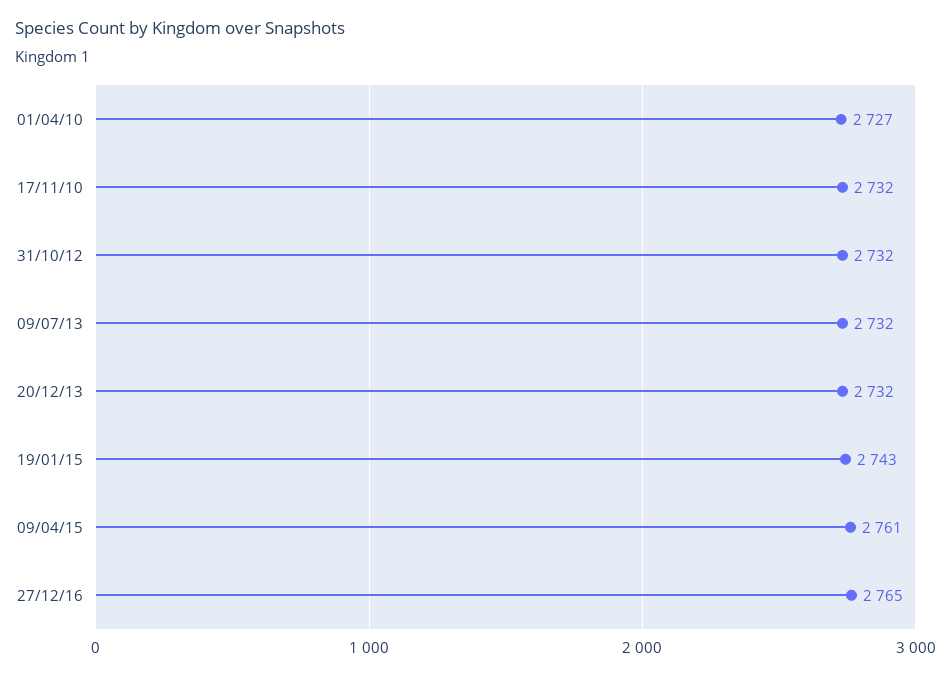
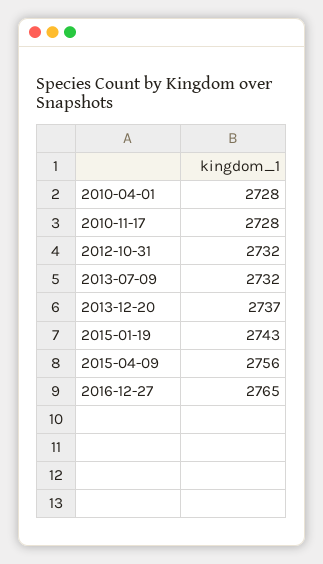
  {
-   "01/04/10": 2727,
+   "01/04/10": 2728,
-   "17/11/10": 2732,
+   "17/11/10": 2728,
    "31/10/12": 2732,
    "09/07/13": 2732,
-   "20/12/13": 2732,
+   "20/12/13": 2737,
    "19/01/15": 2743,
-   "09/04/15": 2761,
+   "09/04/15": 2756,
    "27/12/16": 2765
  }

